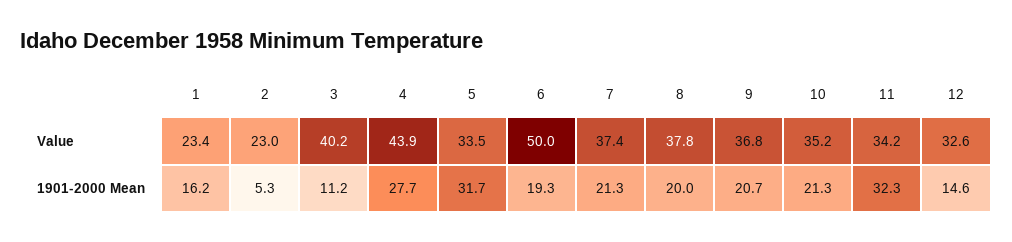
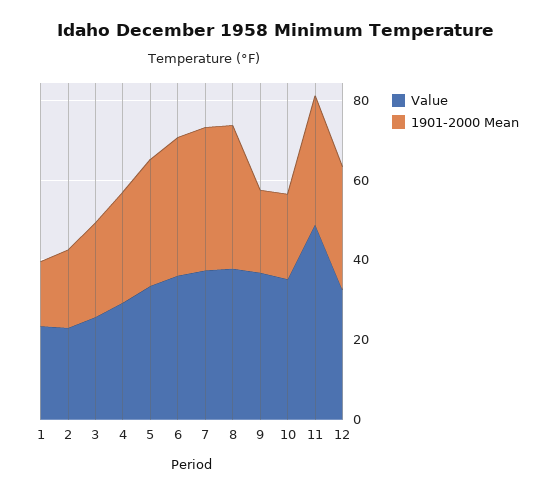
  {
    "Value": {
      "1": 23.4,
      "2": 23,
-     "3": 40.2,
+     "3": 25,
-     "4": 43.9,
+     "4": 30,
      "5": 33.5,
-     "6": 50,
+     "6": 35,
      "7": 37.4,
      "8": 37.8,
      "9": 36.8,
      "10": 35.2,
-     "11": 34.2,
+     "11": 50,
      "12": 32.6
    },
    "1901-2000 Mean": {
      "1": 16.2,
-     "2": 5.3,
+     "2": 20,
-     "3": 11.2,
+     "3": 25,
      "4": 27.7,
      "5": 31.7,
-     "6": 19.3,
+     "6": 35,
-     "7": 21.3,
+     "7": 35,
-     "8": 20,
+     "8": 35,
      "9": 20.7,
      "10": 21.3,
      "11": 32.3,
-     "12": 14.6
+     "12": 30
    }
  }

